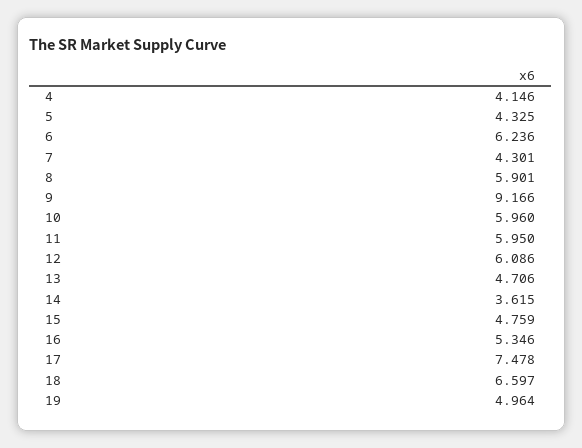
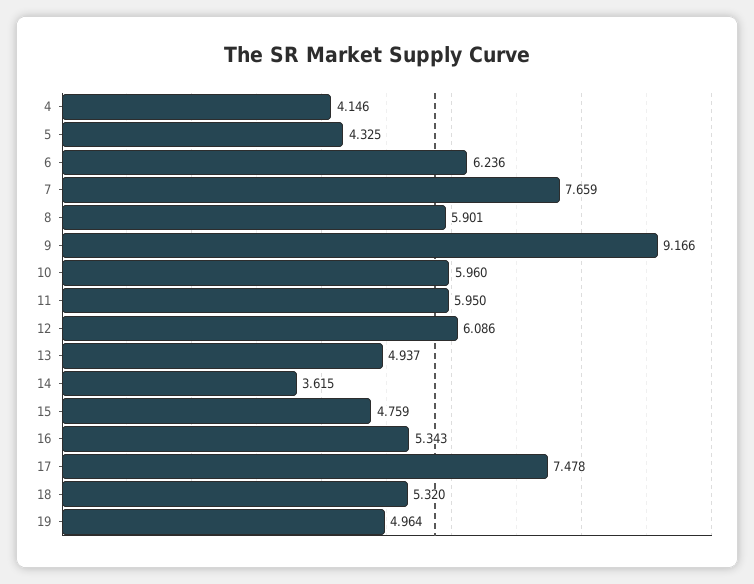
  {
    "4": 4.146,
    "5": 4.325,
    "6": 6.236,
-   "7": 4.301,
+   "7": 7.659,
    "8": 5.901,
    "9": 9.166,
    "10": 5.96,
    "11": 5.95,
    "12": 6.086,
-   "13": 4.706,
+   "13": 4.937,
    "14": 3.615,
    "15": 4.759,
-   "16": 5.346,
+   "16": 5.343,
    "17": 7.478,
-   "18": 6.597,
+   "18": 5.32,
    "19": 4.964
  }

